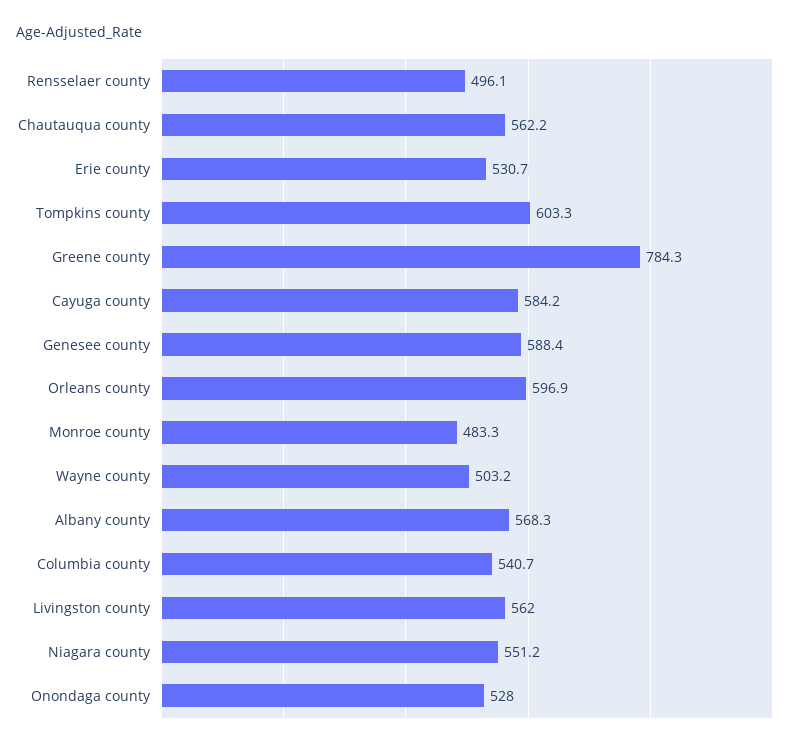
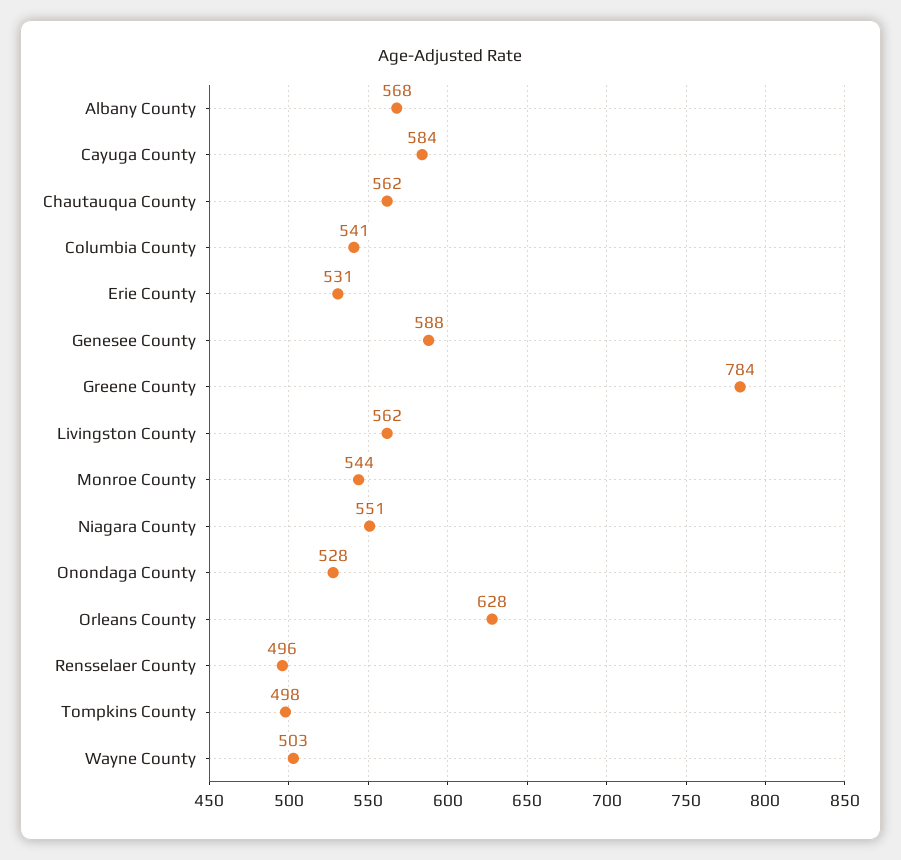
  {
    "Rensselaer county": 496.1,
    "Chautauqua county": 562.2,
    "Erie county": 530.7,
-   "Tompkins county": 603.3,
+   "Tompkins county": 498,
    "Greene county": 784.3,
    "Cayuga county": 584.2,
    "Genesee county": 588.4,
-   "Orleans county": 596.9,
+   "Orleans county": 628,
-   "Monroe county": 483.3,
+   "Monroe county": 544,
    "Wayne county": 503.2,
    "Albany county": 568.3,
    "Columbia county": 540.7,
    "Livingston county": 562,
    "Niagara county": 551.2,
    "Onondaga county": 528
  }

